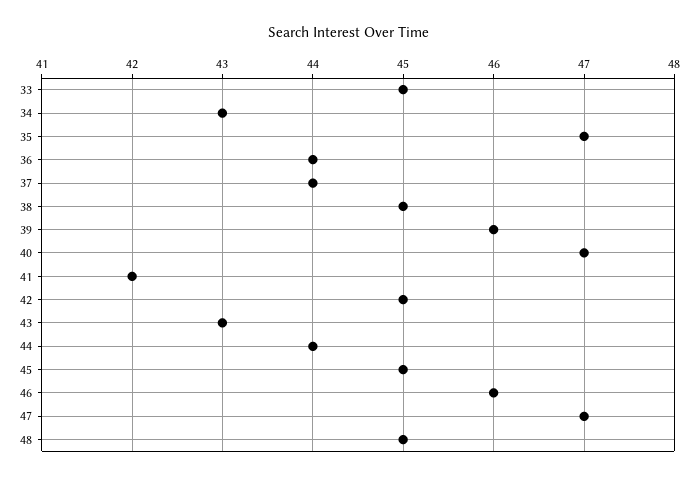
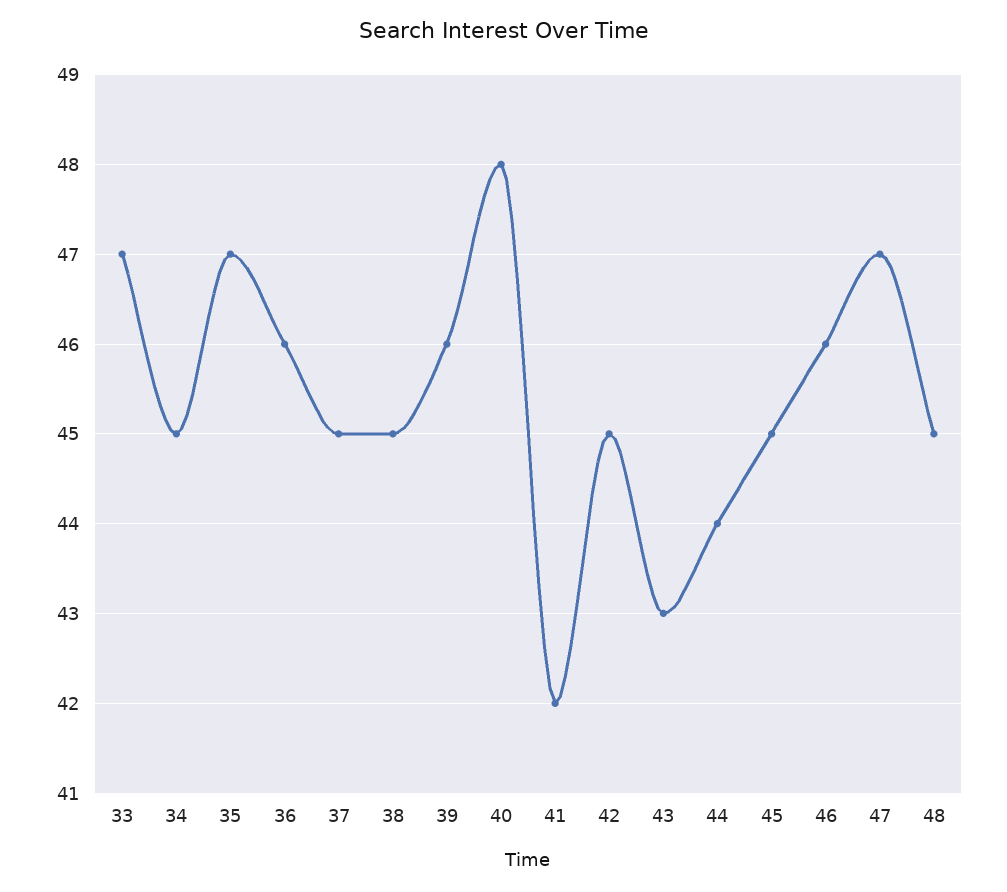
  {
-   "33": 45,
+   "33": 47,
-   "34": 43,
+   "34": 45,
    "35": 47,
-   "36": 44,
+   "36": 46,
-   "37": 44,
+   "37": 45,
    "38": 45,
    "39": 46,
-   "40": 47,
+   "40": 48,
    "41": 42,
    "42": 45,
    "43": 43,
    "44": 44,
    "45": 45,
    "46": 46,
    "47": 47,
    "48": 45
  }

